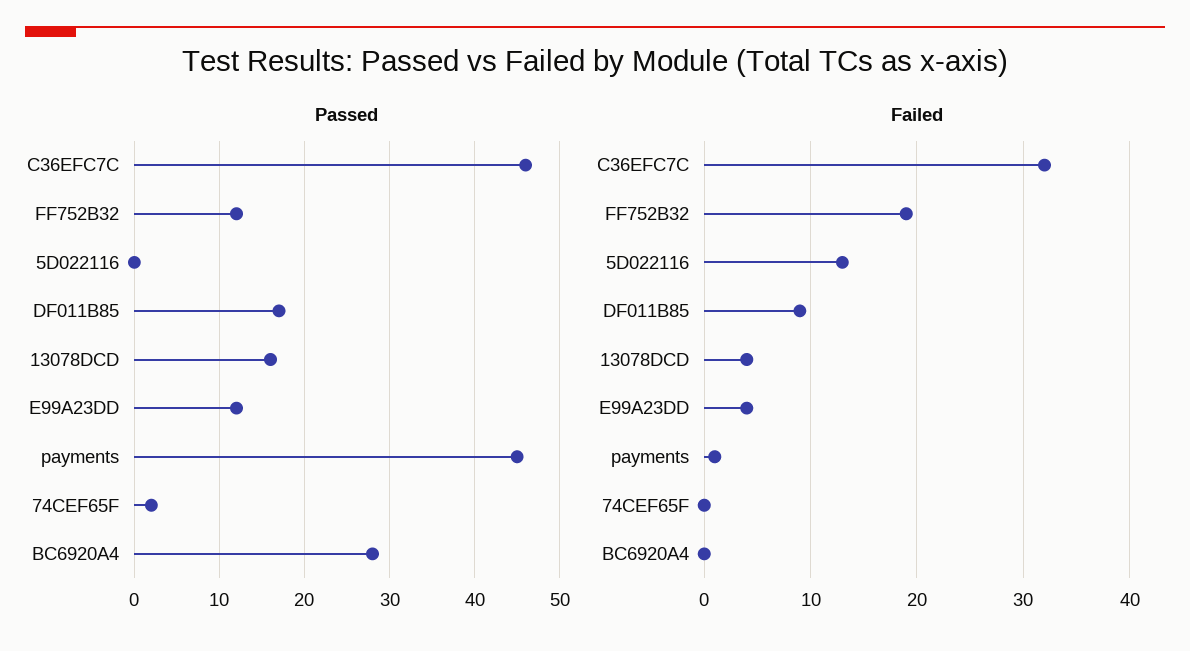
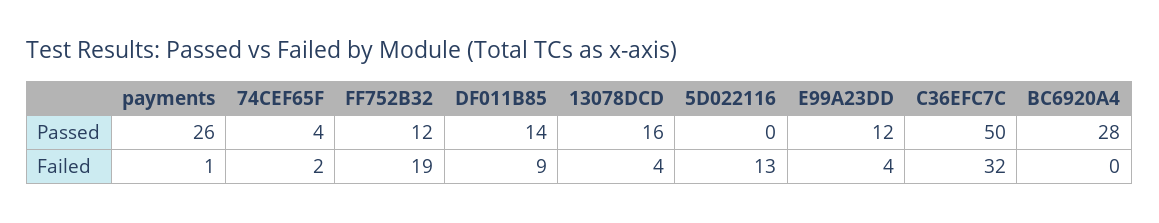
  {
    "Passed": {
-     "C36EFC7C": 46,
+     "C36EFC7C": 50,
      "FF752B32": 12,
      "5D022116": 0,
-     "DF011B85": 17,
+     "DF011B85": 14,
      "13078DCD": 16,
      "E99A23DD": 12,
-     "payments": 45,
+     "payments": 26,
-     "74CEF65F": 2,
+     "74CEF65F": 4,
      "BC6920A4": 28
    },
    "Failed": {
      "C36EFC7C": 32,
      "FF752B32": 19,
      "5D022116": 13,
      "DF011B85": 9,
      "13078DCD": 4,
      "E99A23DD": 4,
      "payments": 1,
-     "74CEF65F": 0,
+     "74CEF65F": 2,
      "BC6920A4": 0
    }
  }

